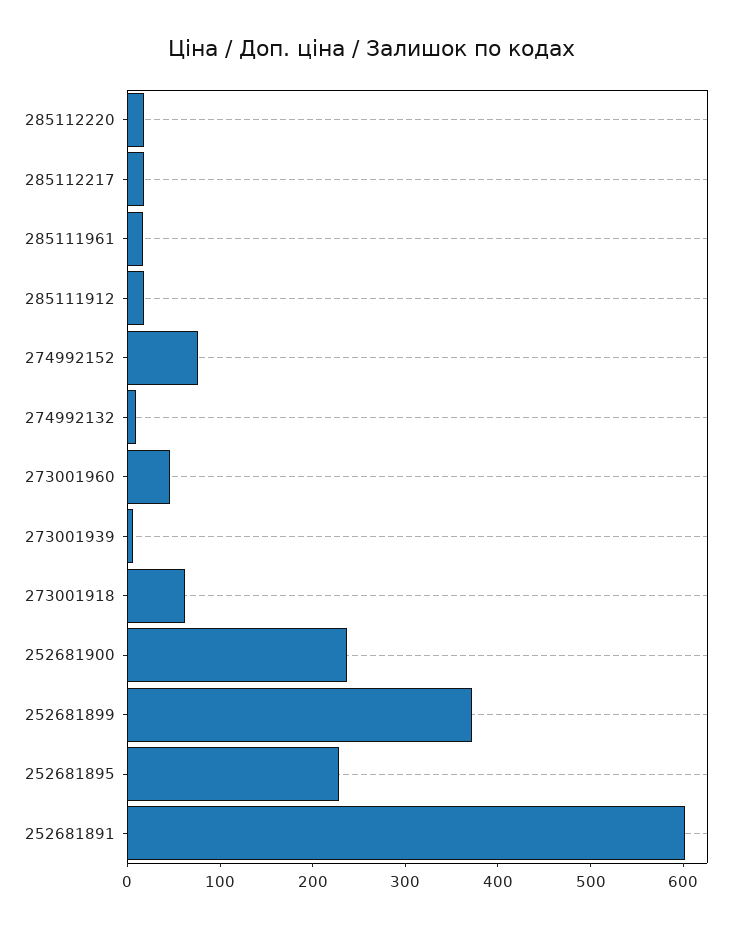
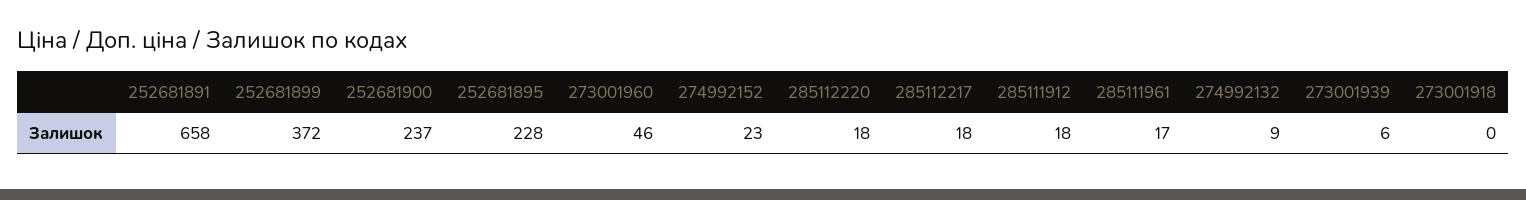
  {
    "285112220": 18,
    "285112217": 18,
    "285111961": 17,
    "285111912": 18,
-   "274992152": 80,
+   "274992152": 23,
    "274992132": 9,
    "273001960": 46,
    "273001939": 6,
-   "273001918": 60,
+   "273001918": 0,
    "252681900": 237,
    "252681899": 372,
    "252681895": 228,
-   "252681891": 600
+   "252681891": 658
  }

